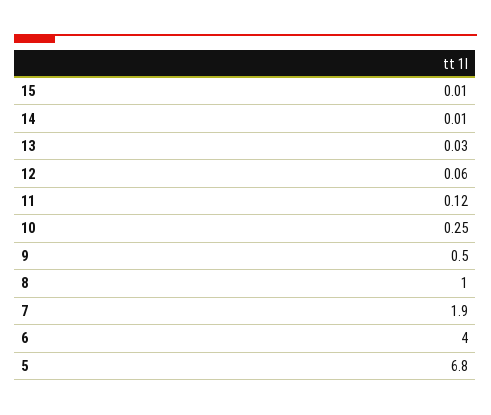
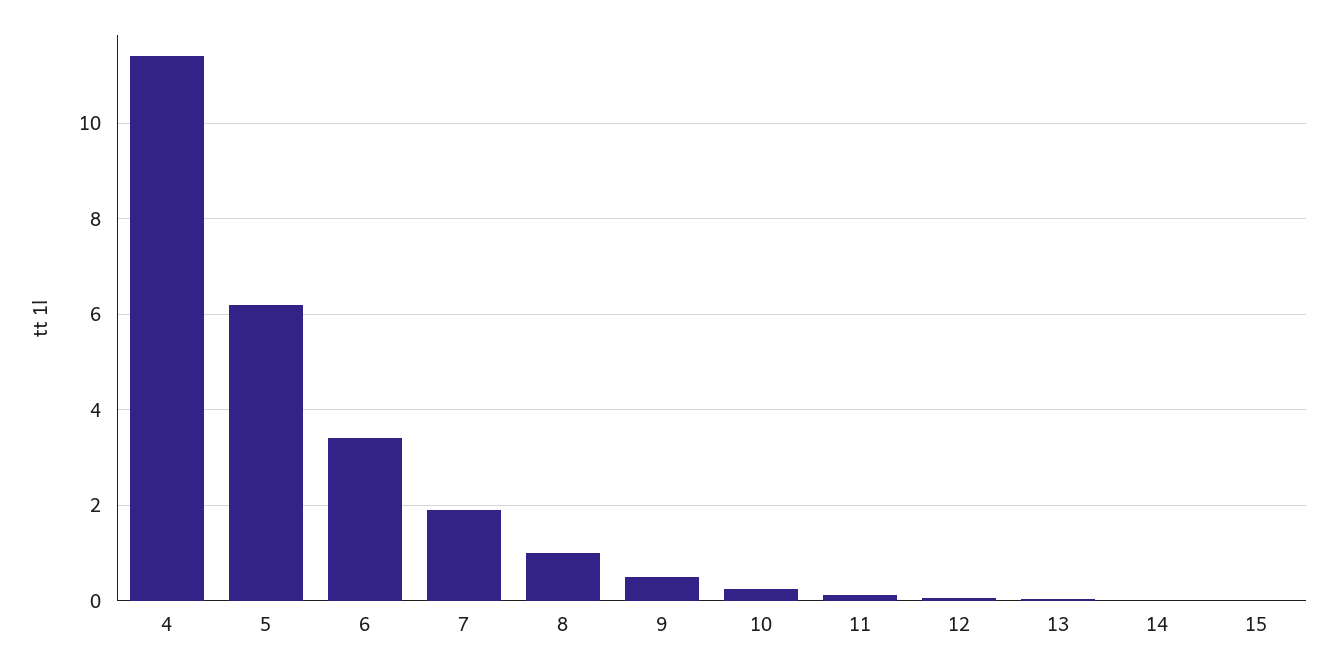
  {
    "15": 0.01,
    "14": 0.01,
    "13": 0.03,
    "12": 0.06,
    "11": 0.12,
    "10": 0.25,
    "9": 0.5,
    "8": 1,
    "7": 1.9,
-   "6": 4,
+   "6": 3.4,
-   "5": 6.8
+   "5": 6.2,
+   "4": 11.4
  }

